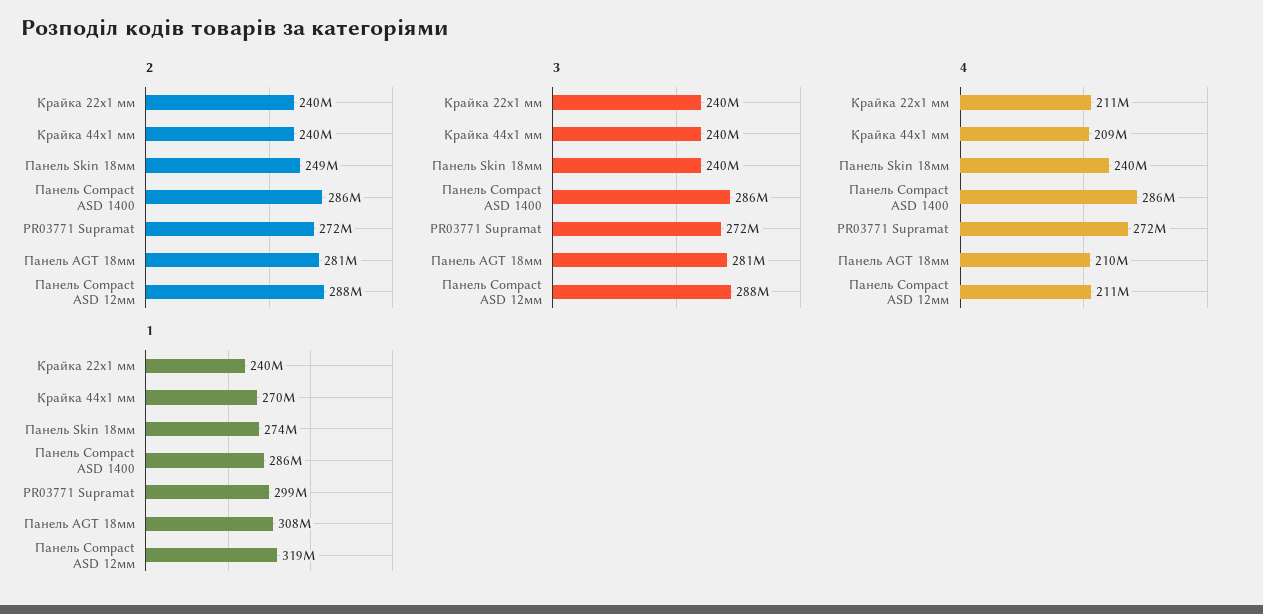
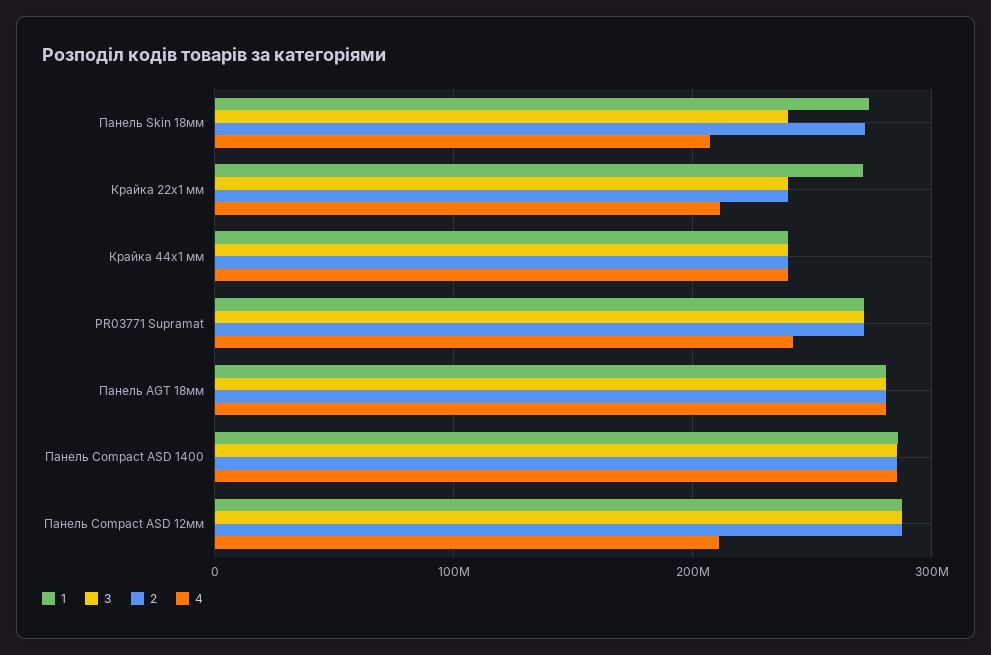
  {
    "2": {
      "Крайка 22x1 мм": 240000000,
      "Крайка 44x1 мм": 240000000,
-     "Панель Skin 18мм": 249000000,
+     "Панель Skin 18мм": 270000000,
      "Панель Compact ASD 1400": 286000000,
      "PR03771 Supramat": 272000000,
      "Панель AGT 18мм": 281000000,
      "Панель Compact ASD 12мм": 288000000
    },
    "3": {
      "Крайка 22x1 мм": 240000000,
      "Крайка 44x1 мм": 240000000,
      "Панель Skin 18мм": 240000000,
      "Панель Compact ASD 1400": 286000000,
      "PR03771 Supramat": 272000000,
      "Панель AGT 18мм": 281000000,
      "Панель Compact ASD 12мм": 288000000
    },
    "4": {
      "Крайка 22x1 мм": 211000000,
-     "Крайка 44x1 мм": 209000000,
+     "Крайка 44x1 мм": 240000000,
-     "Панель Skin 18мм": 240000000,
+     "Панель Skin 18мм": 210000000,
      "Панель Compact ASD 1400": 286000000,
-     "PR03771 Supramat": 272000000,
+     "PR03771 Supramat": 240000000,
-     "Панель AGT 18мм": 210000000,
+     "Панель AGT 18мм": 280000000,
      "Панель Compact ASD 12мм": 211000000
    },
    "1": {
-     "Крайка 22x1 мм": 240000000,
+     "Крайка 22x1 мм": 270000000,
-     "Крайка 44x1 мм": 270000000,
+     "Крайка 44x1 мм": 240000000,
      "Панель Skin 18мм": 274000000,
      "Панель Compact ASD 1400": 286000000,
-     "PR03771 Supramat": 299000000,
+     "PR03771 Supramat": 270000000,
-     "Панель AGT 18мм": 308000000,
+     "Панель AGT 18мм": 280000000,
-     "Панель Compact ASD 12мм": 319000000
+     "Панель Compact ASD 12мм": 290000000
    }
  }

